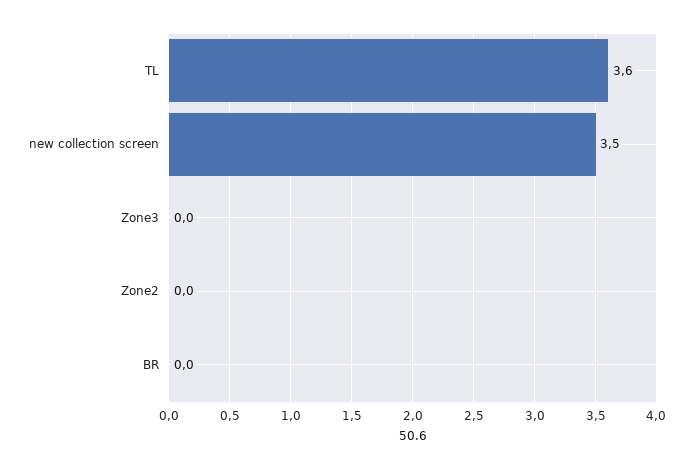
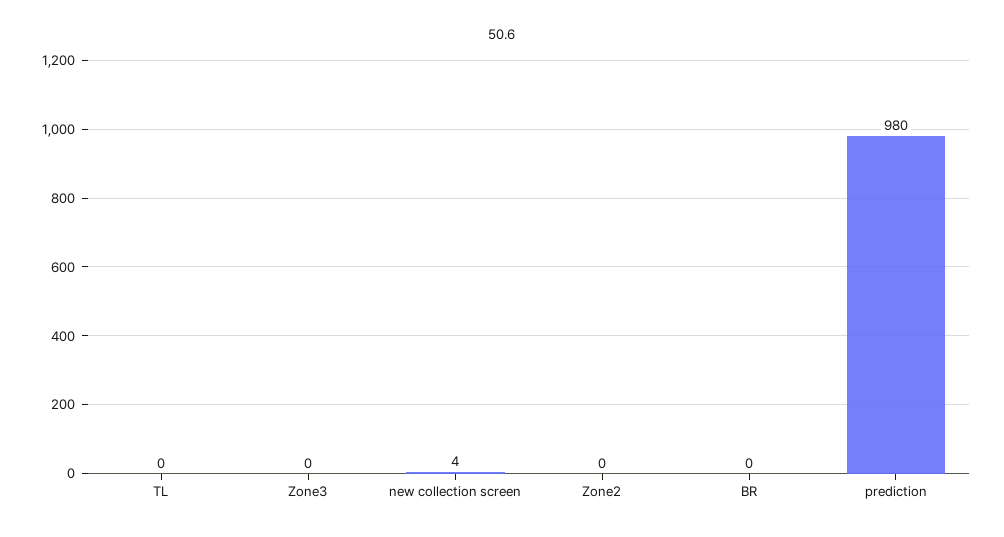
  {
-   "TL": 3.6,
+   "TL": 0,
    "new collection screen": 3.5,
    "Zone3": 0,
    "Zone2": 0,
-   "BR": 0
+   "BR": 0,
+   "prediction": 980
  }

